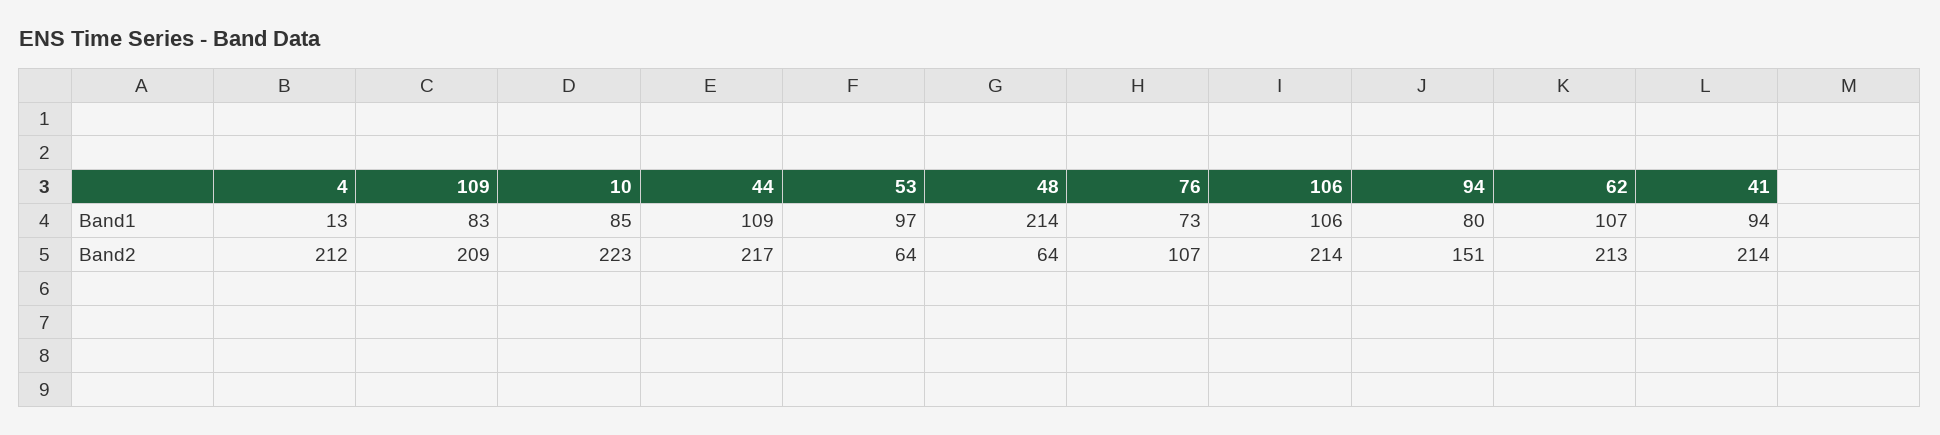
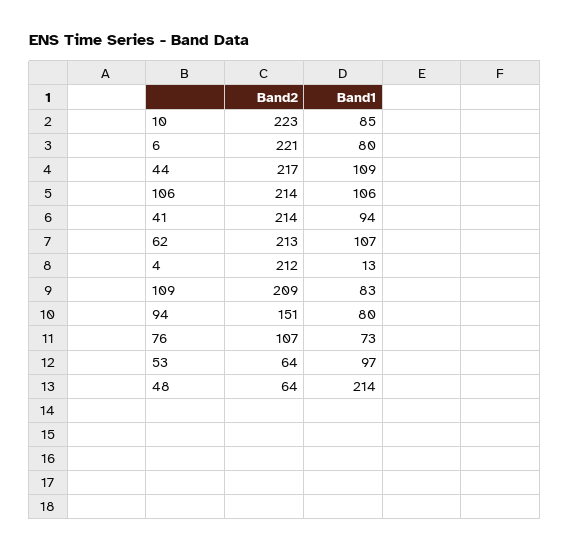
  {
    "4": {
      "Band1": 13,
      "Band2": 212
    },
    "109": {
      "Band1": 83,
      "Band2": 209
    },
    "10": {
      "Band1": 85,
      "Band2": 223
    },
    "44": {
      "Band1": 109,
      "Band2": 217
    },
    "53": {
      "Band1": 97,
      "Band2": 64
    },
    "48": {
      "Band1": 214,
      "Band2": 64
    },
    "76": {
      "Band1": 73,
      "Band2": 107
    },
    "106": {
      "Band1": 106,
      "Band2": 214
    },
    "94": {
      "Band1": 80,
      "Band2": 151
    },
    "62": {
      "Band1": 107,
      "Band2": 213
    },
    "41": {
      "Band1": 94,
      "Band2": 214
-   }
+   },
+   "6": {
+     "Band2": 221,
+     "Band1": 80
+   }
  }

